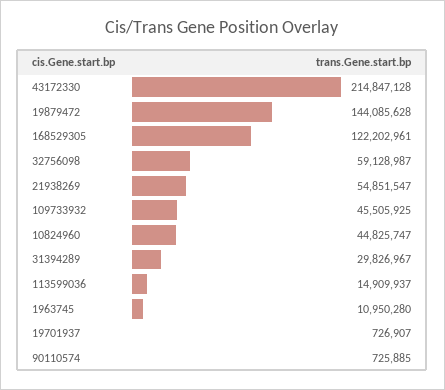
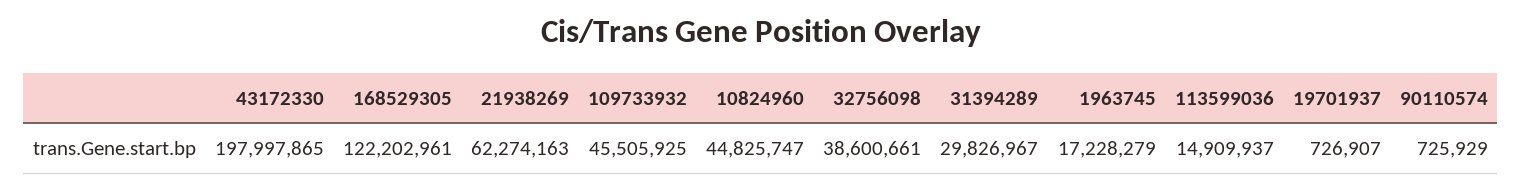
  {
-   "43172330": 214847128,
+   "43172330": 197997865,
-   "19879472": 144085628,
    "168529305": 122202961,
-   "32756098": 59128987,
+   "32756098": 38600661,
-   "21938269": 54851547,
+   "21938269": 62274163,
    "109733932": 45505925,
    "10824960": 44825747,
    "31394289": 29826967,
    "113599036": 14909937,
-   "1963745": 10950280,
+   "1963745": 17228279,
    "19701937": 726907,
-   "90110574": 725885
+   "90110574": 725929
  }

